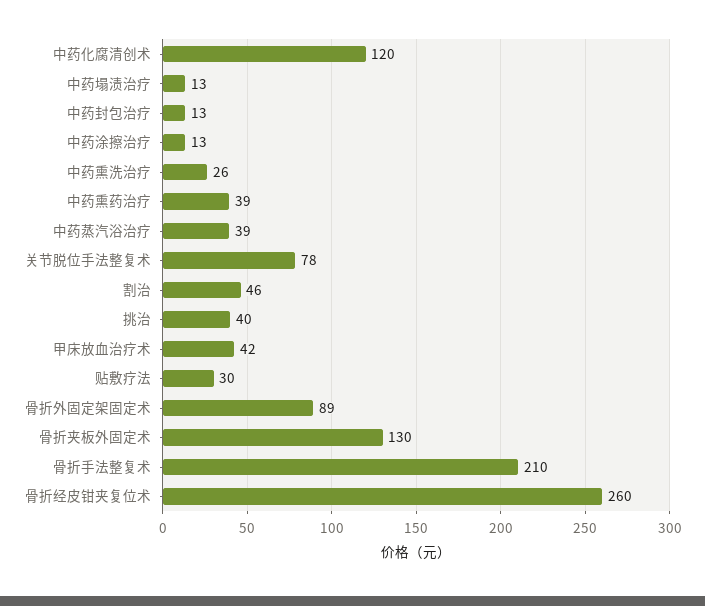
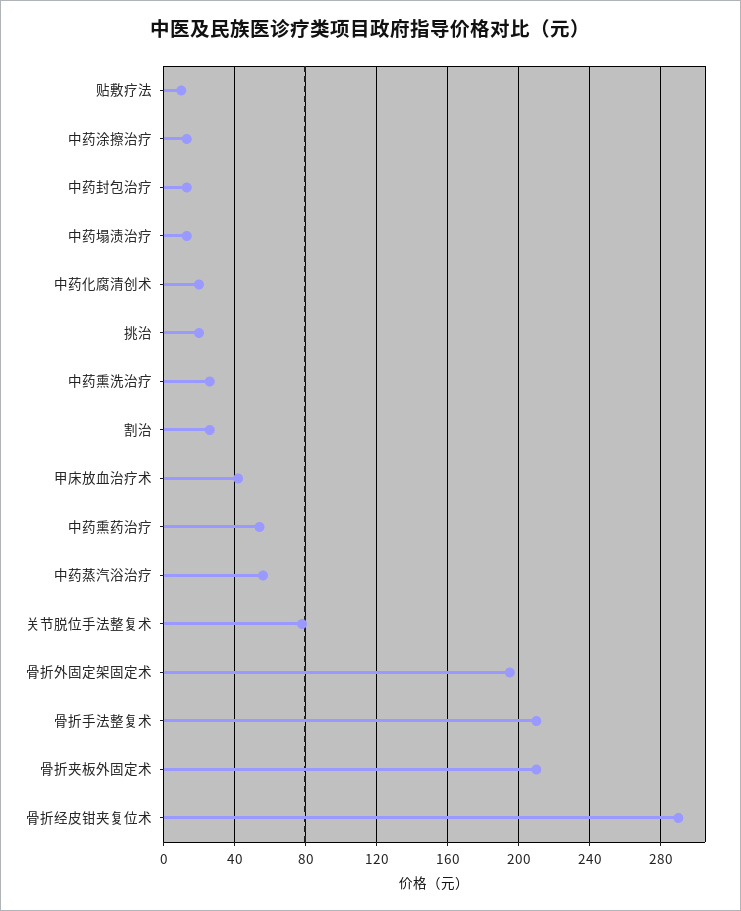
  {
-   "中药化腐清创术": 120,
+   "中药化腐清创术": 20,
    "中药塌渍治疗": 13,
    "中药封包治疗": 13,
    "中药涂擦治疗": 13,
    "中药熏洗治疗": 26,
-   "中药熏药治疗": 39,
+   "中药熏药治疗": 55,
-   "中药蒸汽浴治疗": 39,
+   "中药蒸汽浴治疗": 55,
    "关节脱位手法整复术": 78,
-   "割治": 46,
+   "割治": 25,
-   "挑治": 40,
+   "挑治": 20,
    "甲床放血治疗术": 42,
-   "贴敷疗法": 30,
+   "贴敷疗法": 10,
-   "骨折外固定架固定术": 89,
+   "骨折外固定架固定术": 195,
-   "骨折夹板外固定术": 130,
+   "骨折夹板外固定术": 210,
    "骨折手法整复术": 210,
-   "骨折经皮钳夹复位术": 260
+   "骨折经皮钳夹复位术": 290
  }

